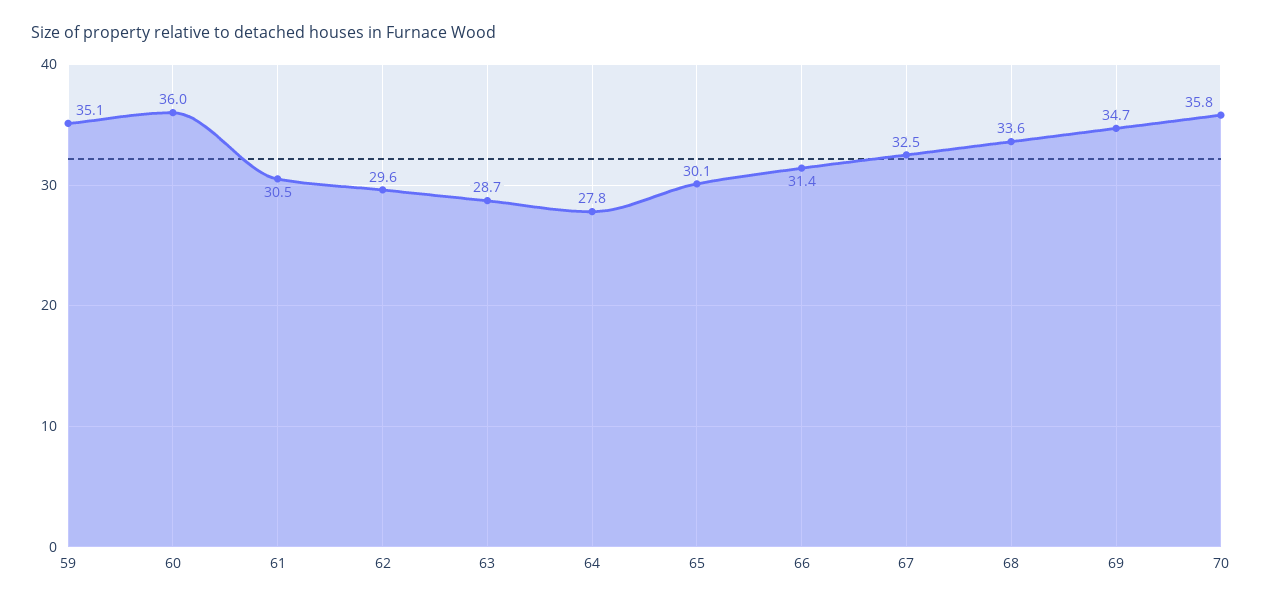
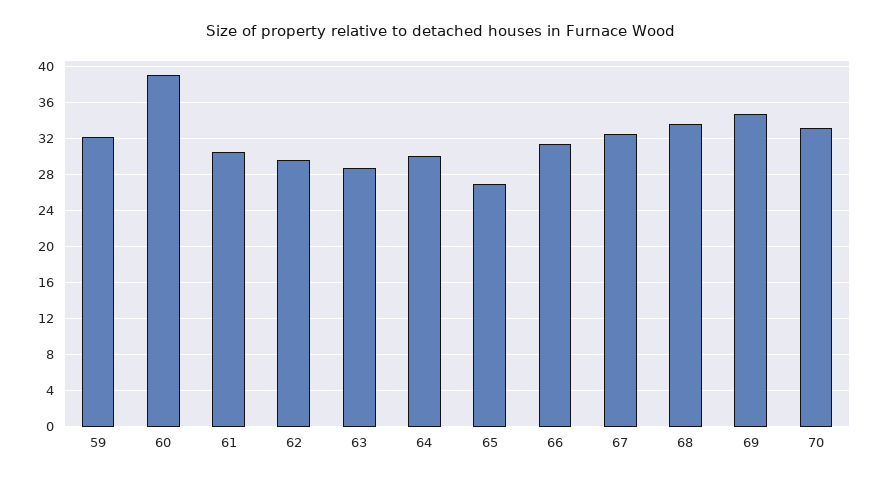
  {
-   "59": 35.1,
+   "59": 32,
-   "60": 36,
+   "60": 39,
    "61": 30.5,
    "62": 29.6,
    "63": 28.7,
-   "64": 27.8,
+   "64": 30,
-   "65": 30.1,
+   "65": 27,
    "66": 31.4,
    "67": 32.5,
    "68": 33.6,
    "69": 34.7,
-   "70": 35.8
+   "70": 33
  }

